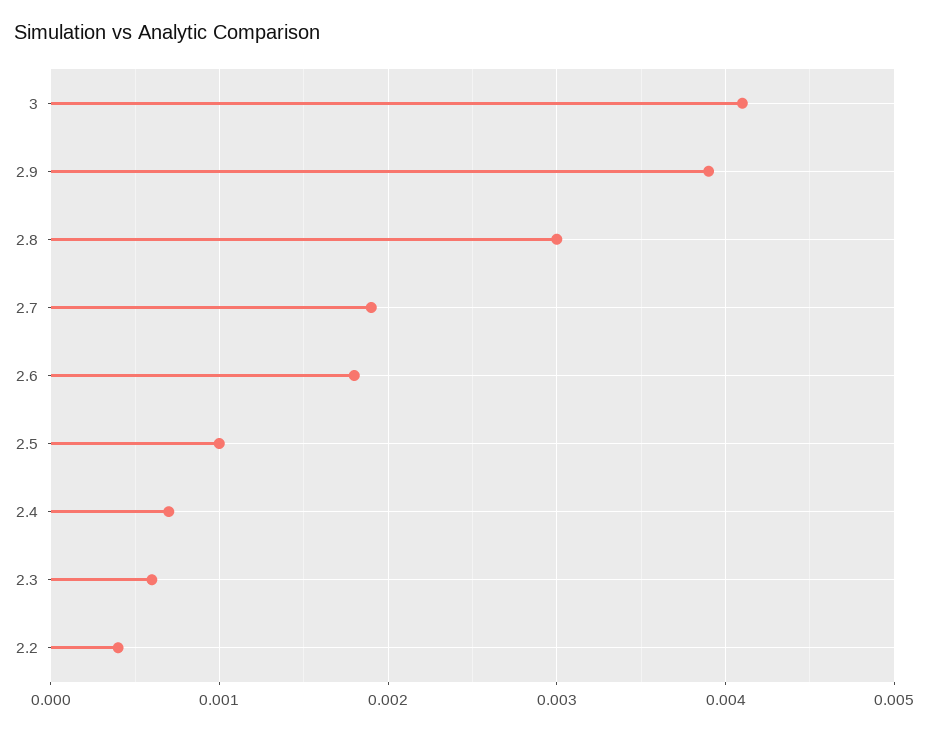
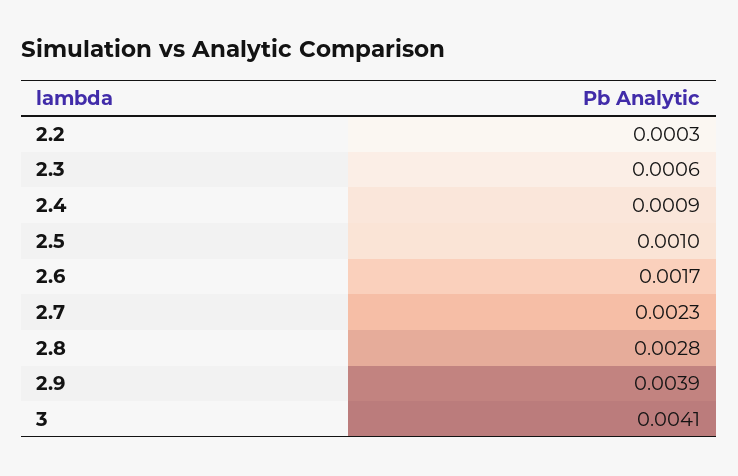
  {
    "3": 0.0041,
    "2.9": 0.0039,
-   "2.8": 0.003,
+   "2.8": 0.0028,
-   "2.7": 0.0019,
+   "2.7": 0.0023,
-   "2.6": 0.0018,
+   "2.6": 0.0017,
    "2.5": 0.001,
-   "2.4": 0.0007,
+   "2.4": 0.0009,
    "2.3": 0.0006,
-   "2.2": 0.0004
+   "2.2": 0.0003
  }

